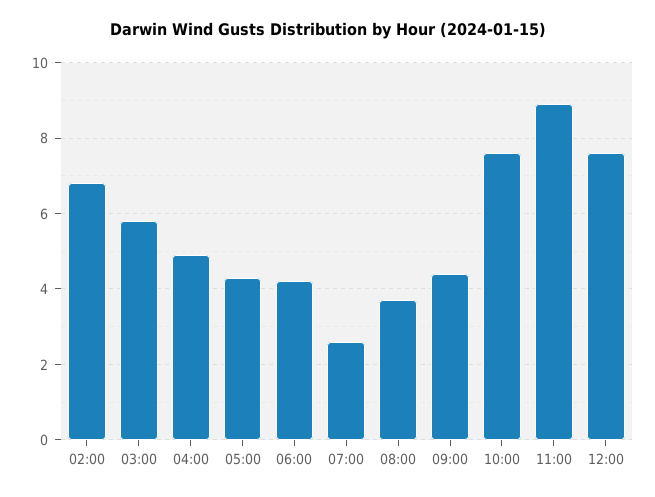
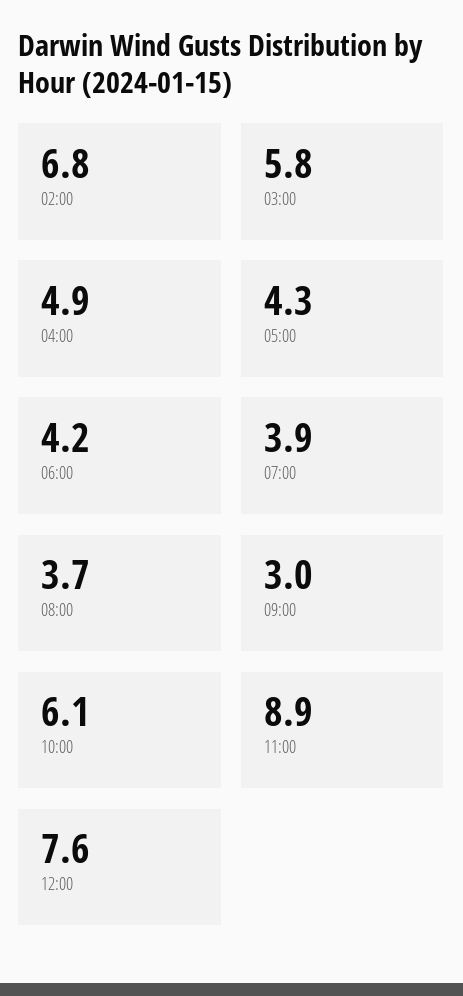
  {
    "02:00": 6.8,
    "03:00": 5.8,
    "04:00": 4.9,
    "05:00": 4.3,
    "06:00": 4.2,
-   "07:00": 2.5,
+   "07:00": 3.9,
    "08:00": 3.7,
-   "09:00": 4.5,
+   "09:00": 3,
-   "10:00": 7.5,
+   "10:00": 6.1,
    "11:00": 8.9,
    "12:00": 7.6
  }

